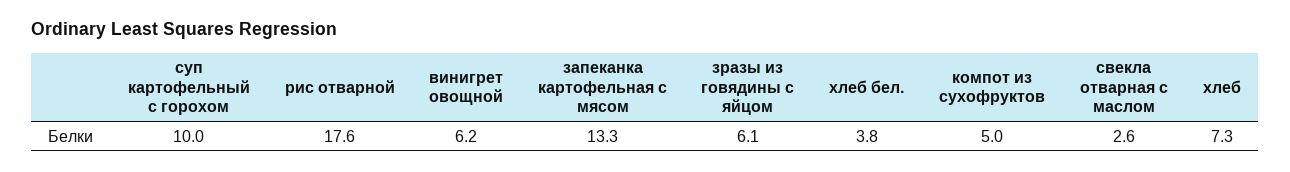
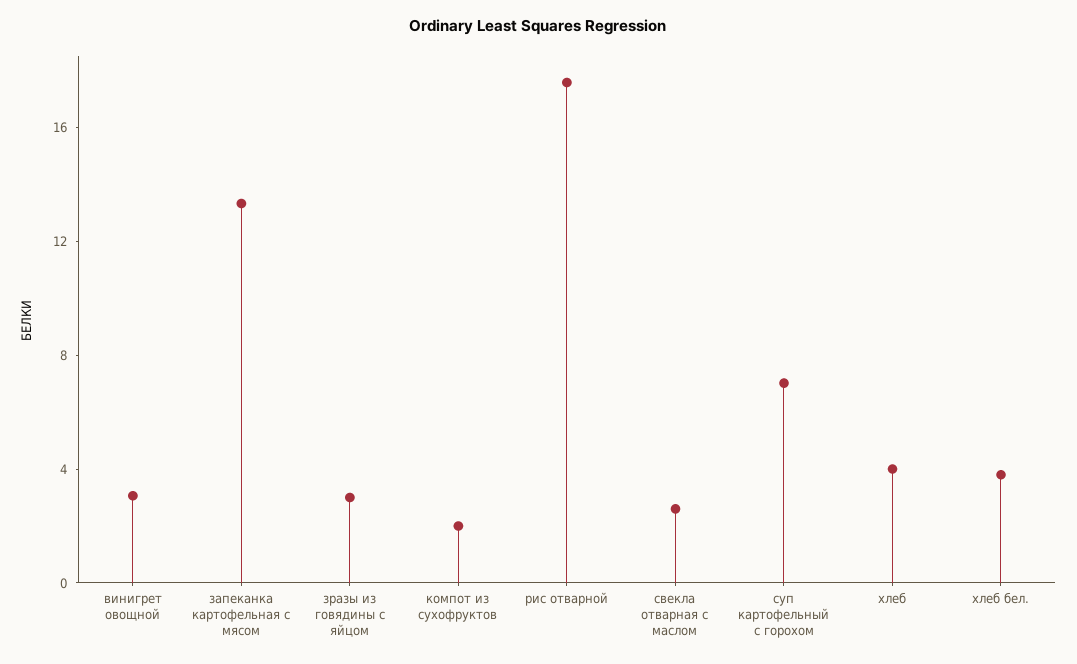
  {
-   "суп картофельный с горохом": 10,
+   "суп картофельный с горохом": 7,
    "рис отварной": 17.6,
-   "винигрет овощной": 6.2,
+   "винигрет овощной": 3,
    "запеканка картофельная с мясом": 13.3,
-   "зразы из говядины с яйцом": 6.1,
+   "зразы из говядины с яйцом": 3,
    "хлеб бел.": 3.8,
-   "компот из сухофруктов": 5,
+   "компот из сухофруктов": 2,
    "свекла отварная с маслом": 2.6,
-   "хлеб": 7.3
+   "хлеб": 4
  }

